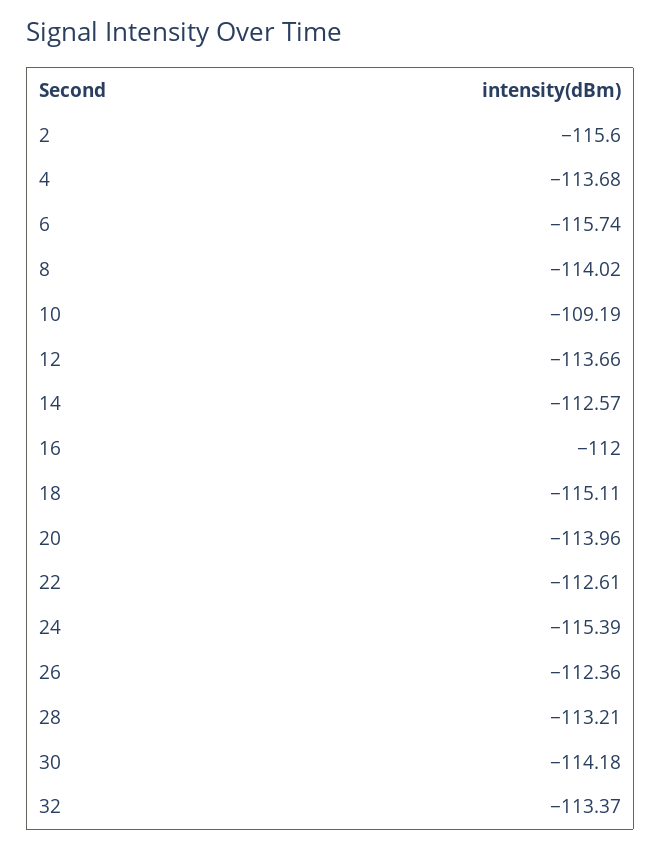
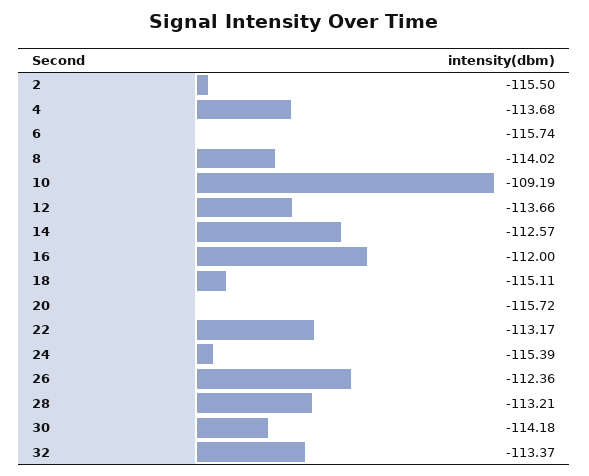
  {
-   "2": -115.6,
+   "2": -115.5,
    "4": -113.68,
    "6": -115.74,
    "8": -114.02,
    "10": -109.19,
    "12": -113.66,
    "14": -112.57,
    "16": -112,
    "18": -115.11,
-   "20": -113.96,
+   "20": -115.72,
-   "22": -112.61,
+   "22": -113.17,
    "24": -115.39,
    "26": -112.36,
    "28": -113.21,
    "30": -114.18,
    "32": -113.37
  }

